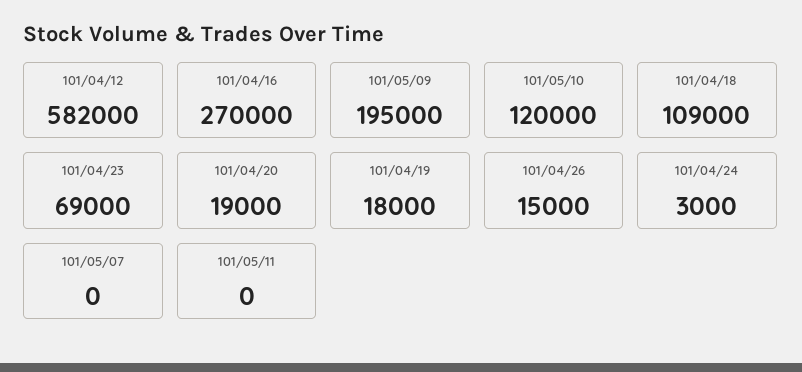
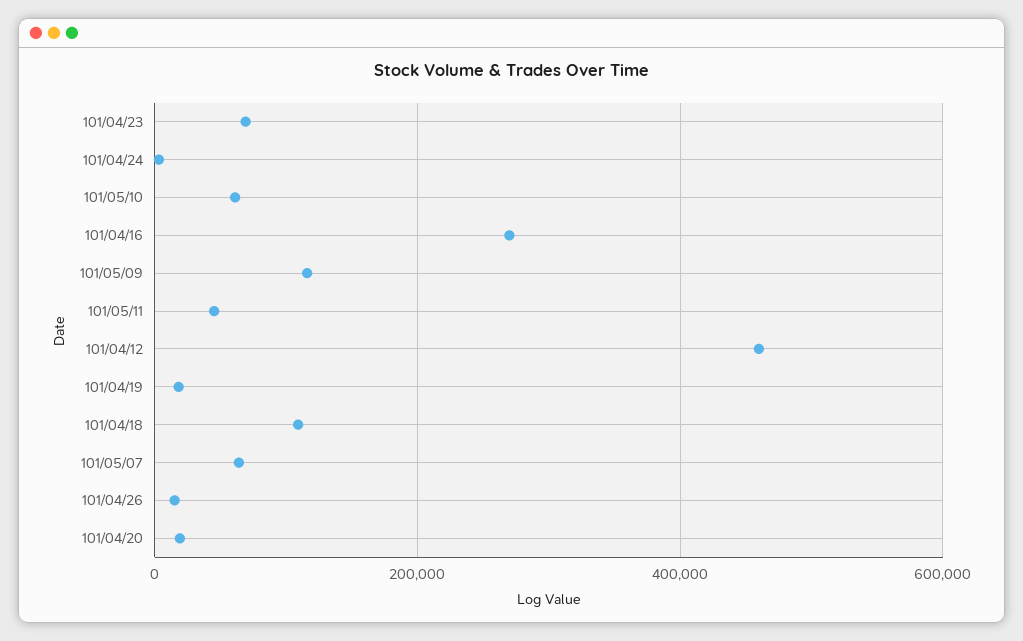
  {
-   "101/04/12": 582000,
+   "101/04/12": 460000,
    "101/04/16": 270000,
-   "101/05/09": 195000,
+   "101/05/09": 120000,
-   "101/05/10": 120000,
+   "101/05/10": 60000,
    "101/04/18": 109000,
    "101/04/23": 69000,
    "101/04/20": 19000,
    "101/04/19": 18000,
    "101/04/26": 15000,
    "101/04/24": 3000,
-   "101/05/07": 0,
+   "101/05/07": 60000,
-   "101/05/11": 0
+   "101/05/11": 40000
  }

